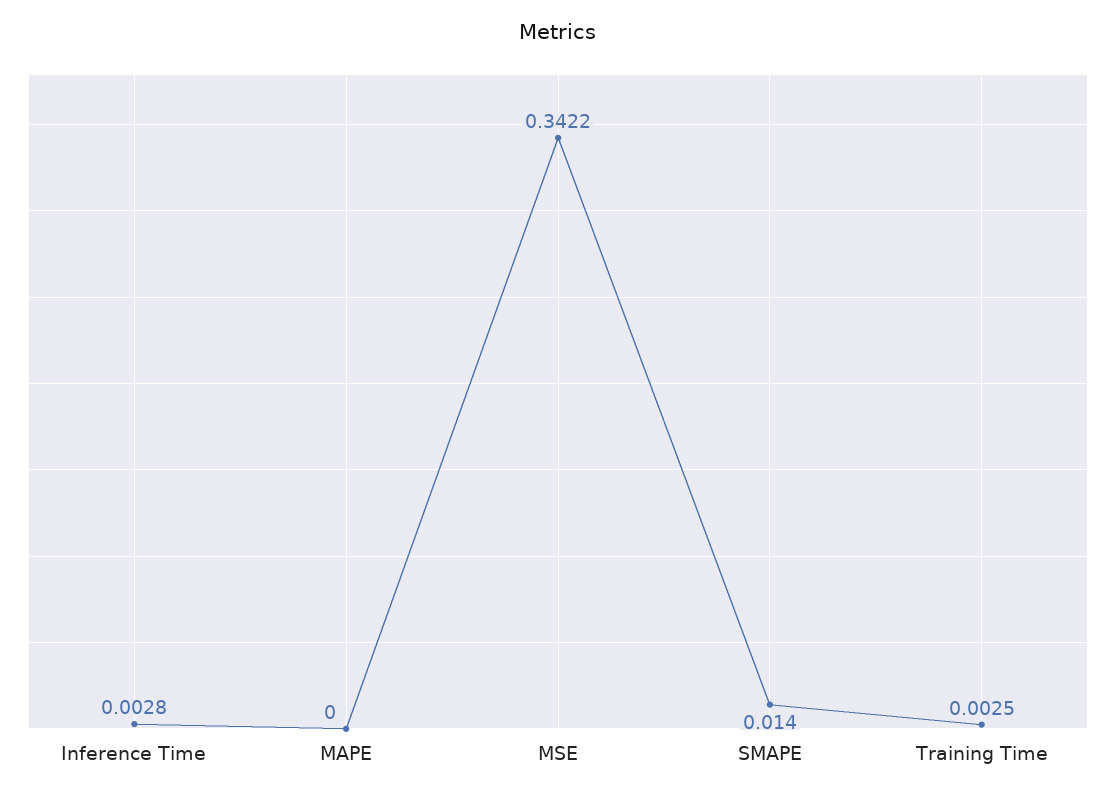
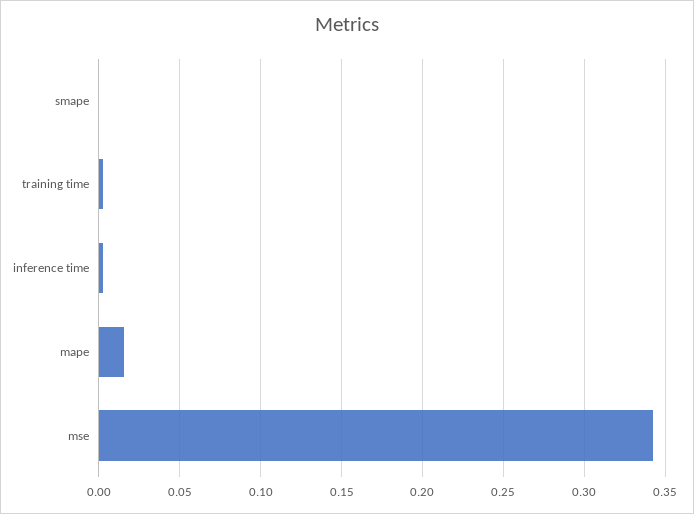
  {
    "Inference Time": 0.0028,
-   "MAPE": 0,
+   "MAPE": 0.015,
    "MSE": 0.3422,
-   "SMAPE": 0.014,
+   "SMAPE": 0,
    "Training Time": 0.0025
  }

